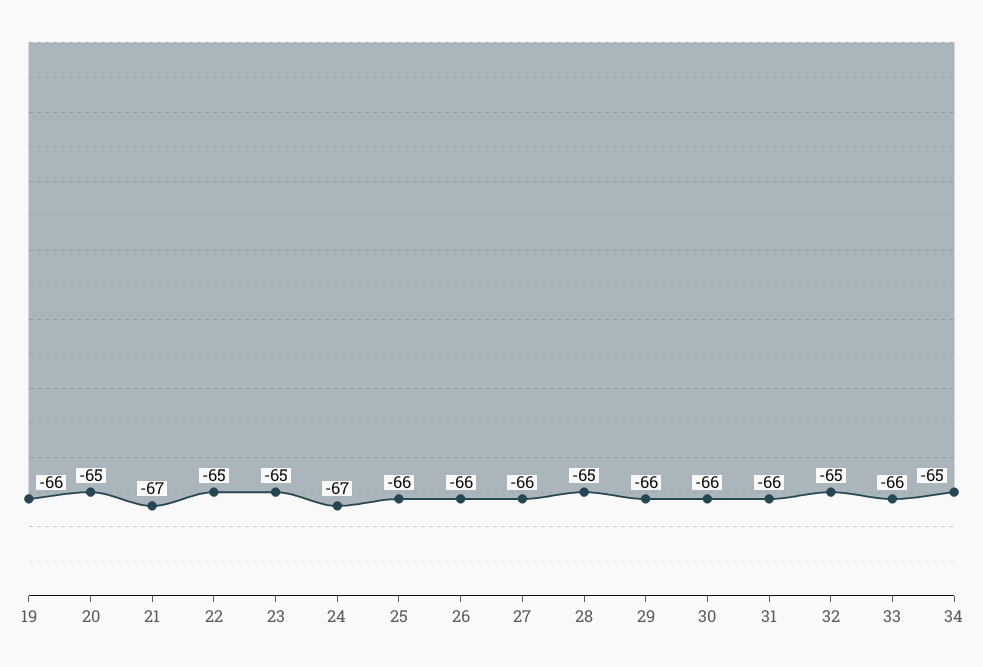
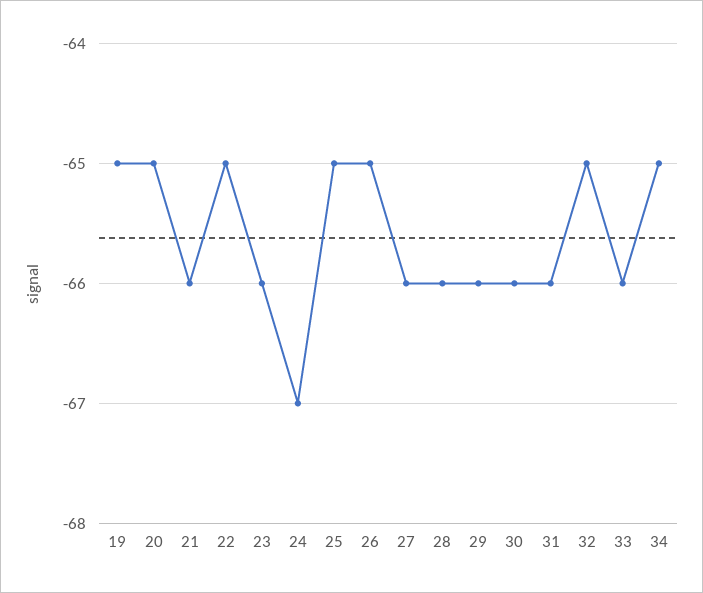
  {
-   "19": -66,
+   "19": -65,
    "20": -65,
-   "21": -67,
+   "21": -66,
    "22": -65,
-   "23": -65,
+   "23": -66,
    "24": -67,
-   "25": -66,
+   "25": -65,
-   "26": -66,
+   "26": -65,
    "27": -66,
-   "28": -65,
+   "28": -66,
    "29": -66,
    "30": -66,
    "31": -66,
    "32": -65,
    "33": -66,
    "34": -65
  }

